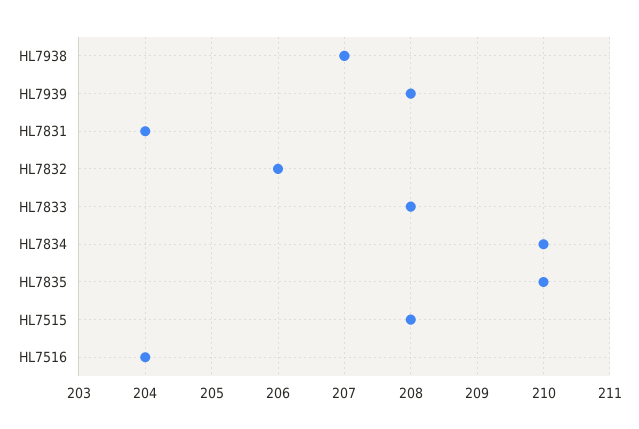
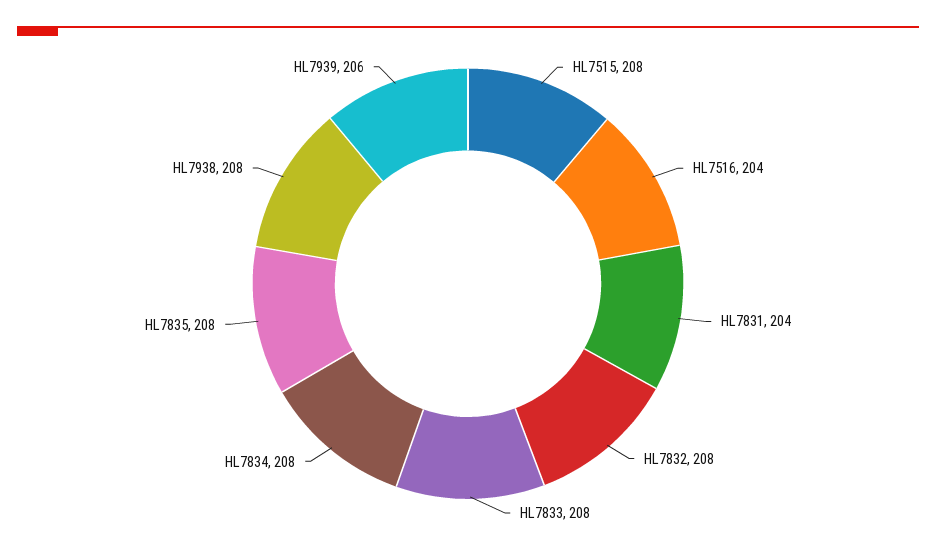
  {
-   "HL7938": 207,
+   "HL7938": 208,
-   "HL7939": 208,
+   "HL7939": 206,
    "HL7831": 204,
-   "HL7832": 206,
+   "HL7832": 208,
    "HL7833": 208,
-   "HL7834": 210,
+   "HL7834": 208,
-   "HL7835": 210,
+   "HL7835": 208,
    "HL7515": 208,
    "HL7516": 204
  }

